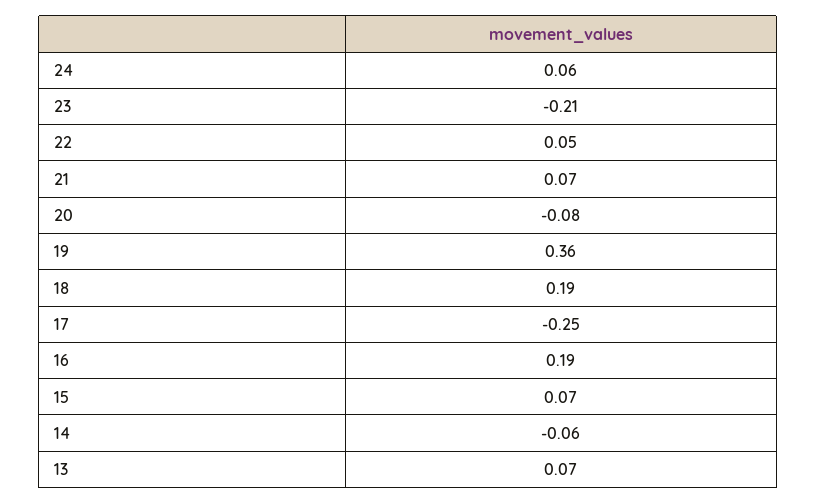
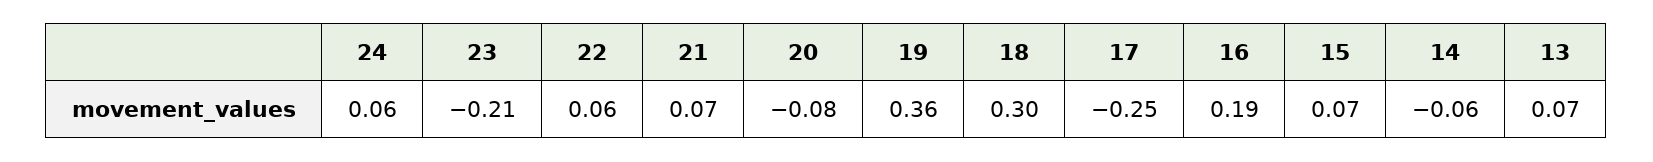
  {
    "24": 0.06,
    "23": -0.21,
-   "22": 0.05,
+   "22": 0.06,
    "21": 0.07,
    "20": -0.08,
    "19": 0.36,
-   "18": 0.19,
+   "18": 0.3,
    "17": -0.25,
    "16": 0.19,
    "15": 0.07,
    "14": -0.06,
    "13": 0.07
  }

